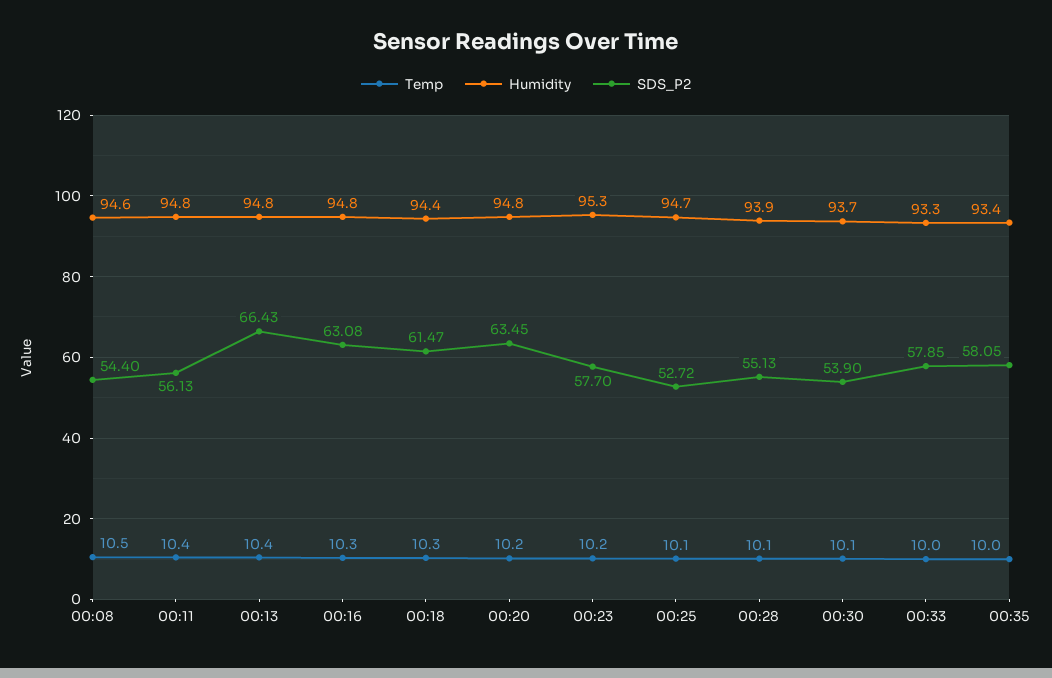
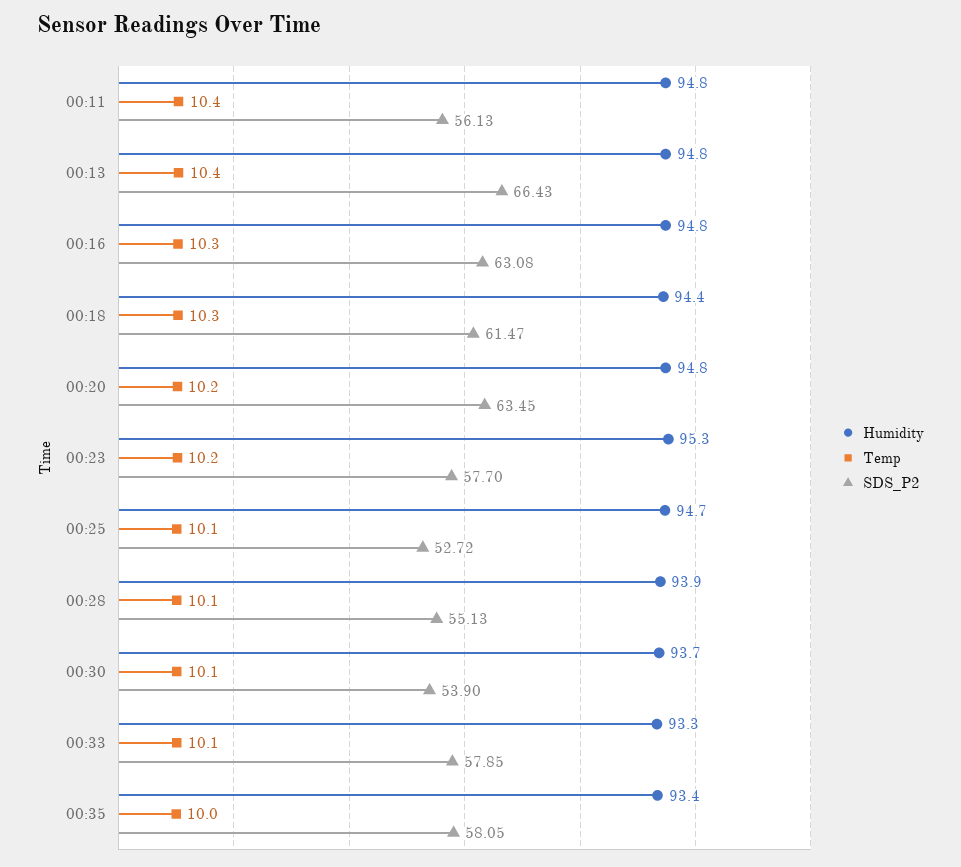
  {
    "Temp": {
-     "00:08": 10.5,
      "00:11": 10.4,
      "00:13": 10.4,
      "00:16": 10.3,
      "00:18": 10.3,
      "00:20": 10.2,
      "00:23": 10.2,
      "00:25": 10.1,
      "00:28": 10.1,
      "00:30": 10.1,
-     "00:33": 10,
+     "00:33": 10.1,
      "00:35": 10
    },
    "Humidity": {
-     "00:08": 94.6,
      "00:11": 94.8,
      "00:13": 94.8,
      "00:16": 94.8,
      "00:18": 94.4,
      "00:20": 94.8,
      "00:23": 95.3,
      "00:25": 94.7,
      "00:28": 93.9,
      "00:30": 93.7,
      "00:33": 93.3,
      "00:35": 93.4
    },
    "SDS_P2": {
-     "00:08": 54.4,
      "00:11": 56.13,
      "00:13": 66.43,
      "00:16": 63.08,
      "00:18": 61.47,
      "00:20": 63.45,
      "00:23": 57.7,
      "00:25": 52.72,
      "00:28": 55.13,
      "00:30": 53.9,
      "00:33": 57.85,
      "00:35": 58.05
    }
  }

